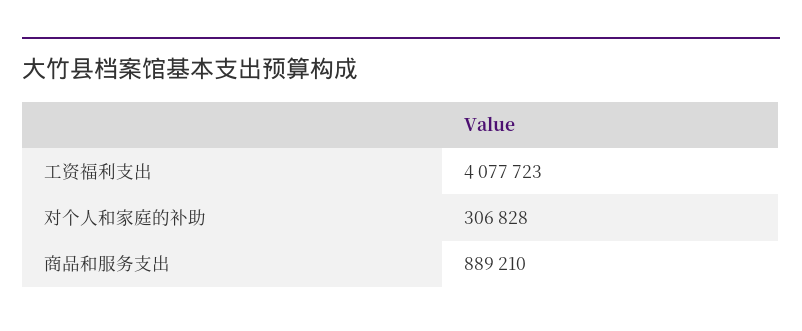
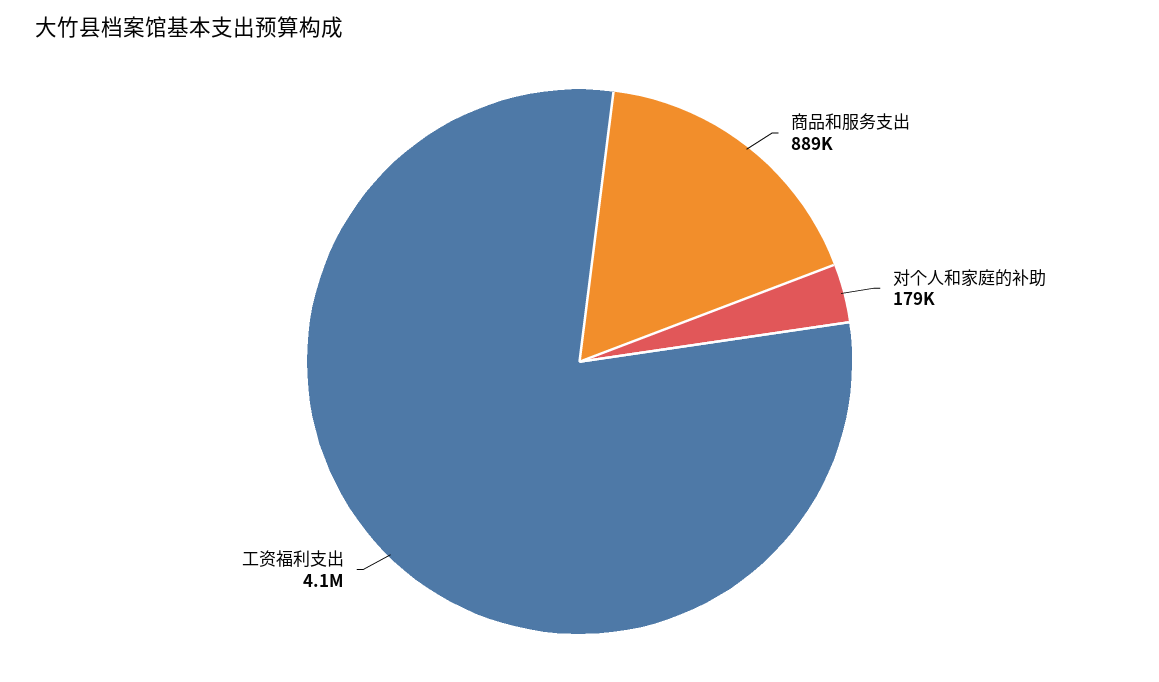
  {
    "工资福利支出": 4077723,
-   "对个人和家庭的补助": 306828,
+   "对个人和家庭的补助": 179000,
    "商品和服务支出": 889210
  }

